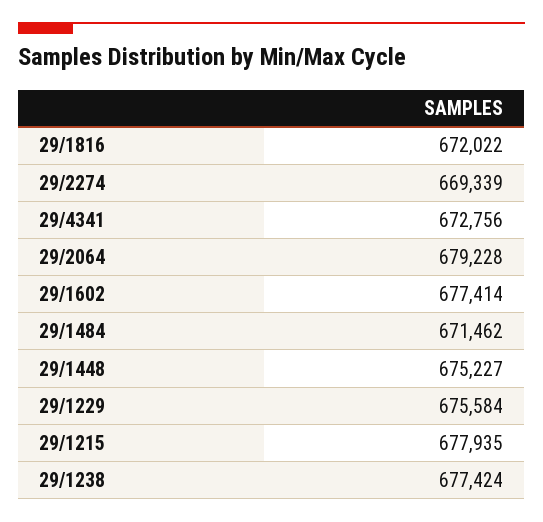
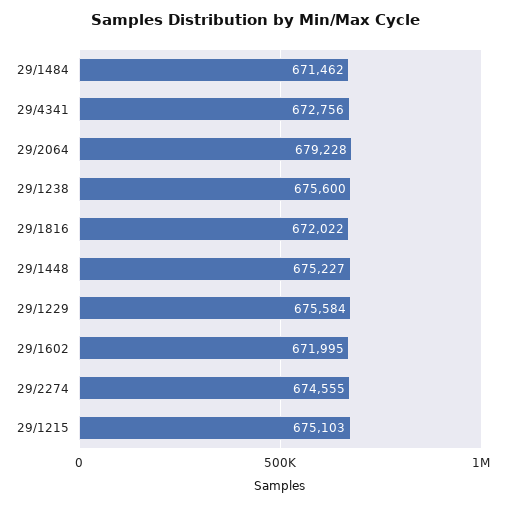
  {
    "29/1816": 672022,
-   "29/2274": 669339,
+   "29/2274": 674555,
    "29/4341": 672756,
    "29/2064": 679228,
-   "29/1602": 677414,
+   "29/1602": 671995,
    "29/1484": 671462,
    "29/1448": 675227,
    "29/1229": 675584,
-   "29/1215": 677935,
+   "29/1215": 675103,
-   "29/1238": 677424
+   "29/1238": 675600
  }

